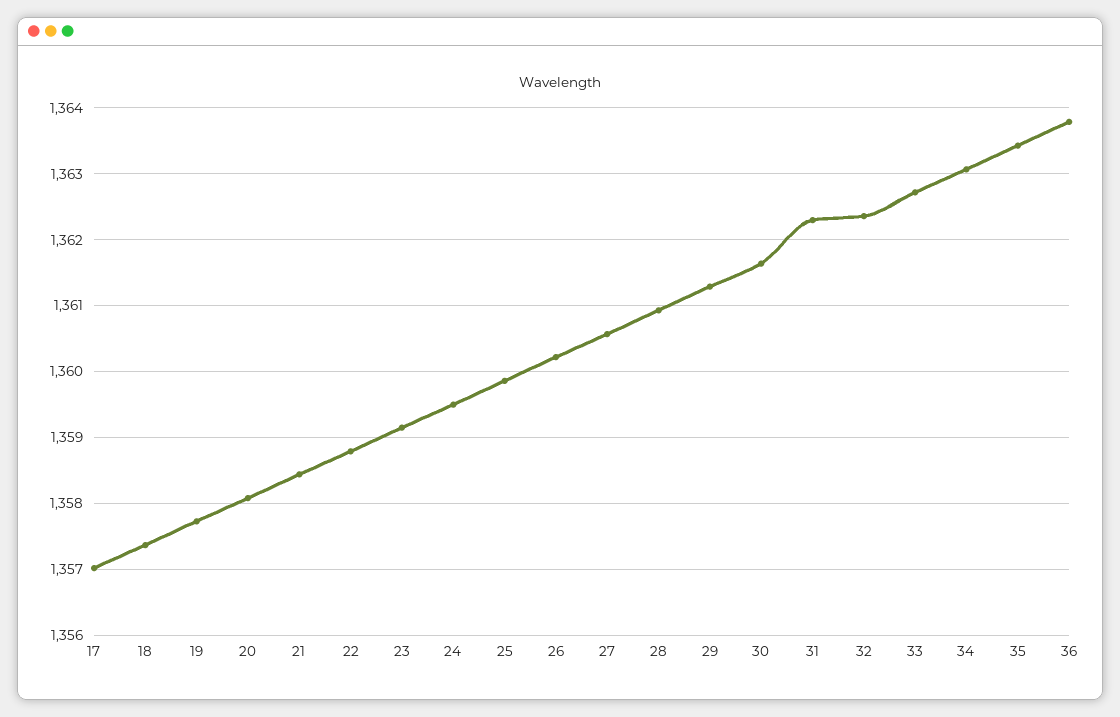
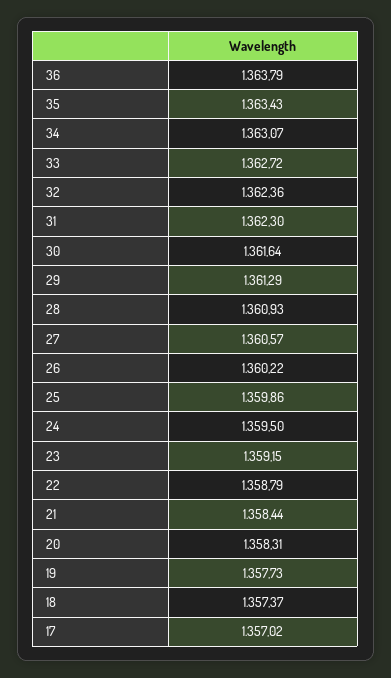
  {
    "17": 1357.02,
    "18": 1357.37,
    "19": 1357.73,
-   "20": 1358.1,
+   "20": 1358.31,
    "21": 1358.44,
    "22": 1358.79,
    "23": 1359.15,
    "24": 1359.5,
    "25": 1359.86,
    "26": 1360.22,
    "27": 1360.57,
    "28": 1360.93,
    "29": 1361.29,
    "30": 1361.64,
    "31": 1362.3,
    "32": 1362.36,
    "33": 1362.72,
    "34": 1363.07,
    "35": 1363.43,
    "36": 1363.79
  }

